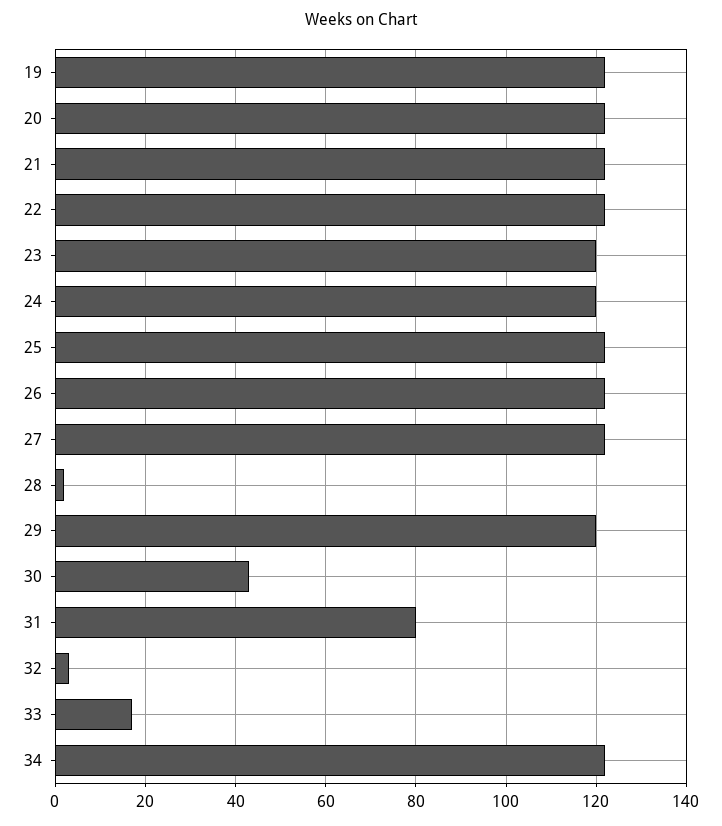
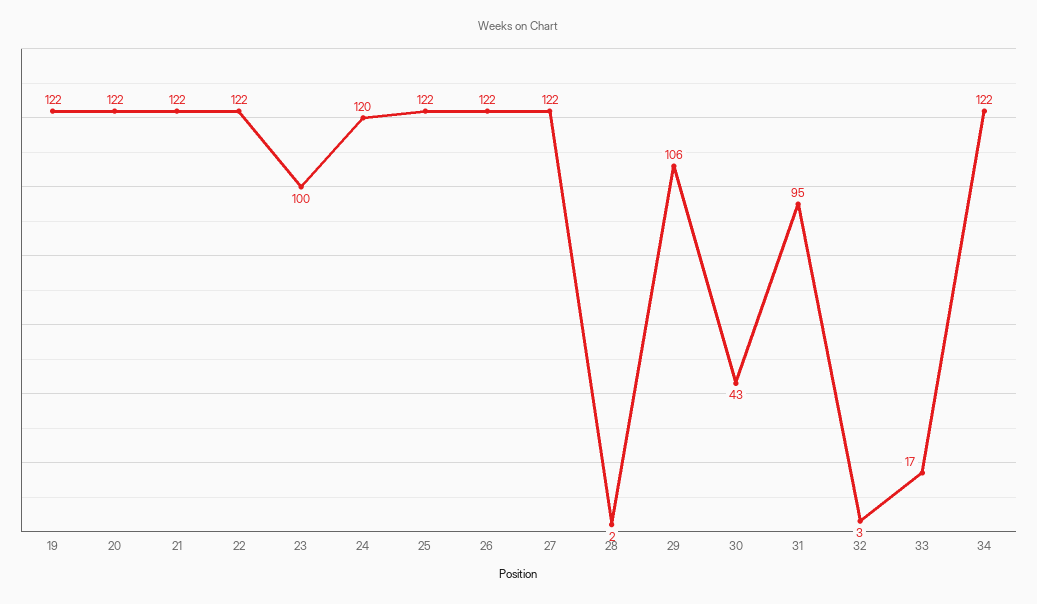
  {
    "19": 122,
    "20": 122,
    "21": 122,
    "22": 122,
-   "23": 120,
+   "23": 100,
    "24": 120,
    "25": 122,
    "26": 122,
    "27": 122,
    "28": 2,
-   "29": 120,
+   "29": 106,
    "30": 43,
-   "31": 80,
+   "31": 95,
    "32": 3,
    "33": 17,
    "34": 122
  }

